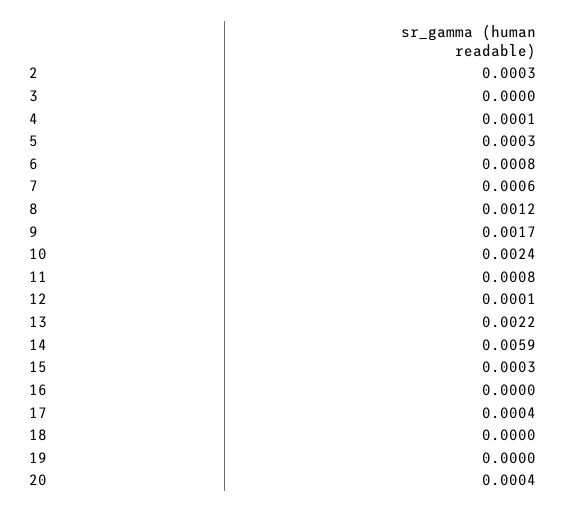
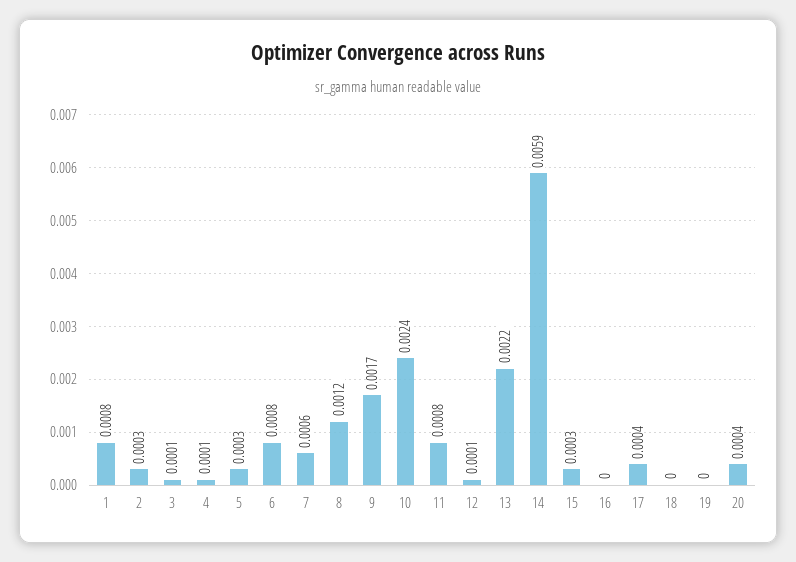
  {
    "2": 0.0003,
-   "3": 0,
+   "3": 0.0001,
    "4": 0.0001,
    "5": 0.0003,
    "6": 0.0008,
    "7": 0.0006,
    "8": 0.0012,
    "9": 0.0017,
    "10": 0.0024,
    "11": 0.0008,
    "12": 0.0001,
    "13": 0.0022,
    "14": 0.0059,
    "15": 0.0003,
    "16": 0,
    "17": 0.0004,
    "18": 0,
    "19": 0,
-   "20": 0.0004
+   "20": 0.0004,
+   "1": 0.0008
  }

